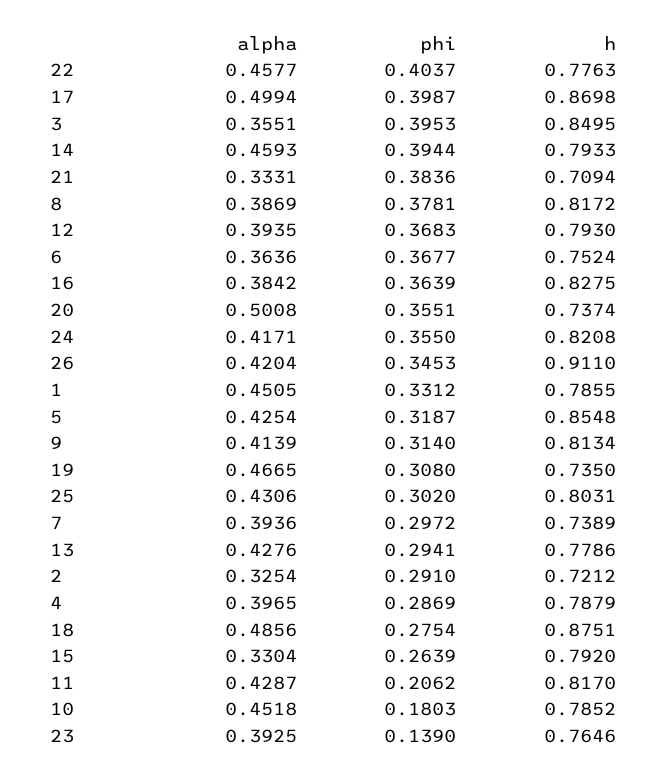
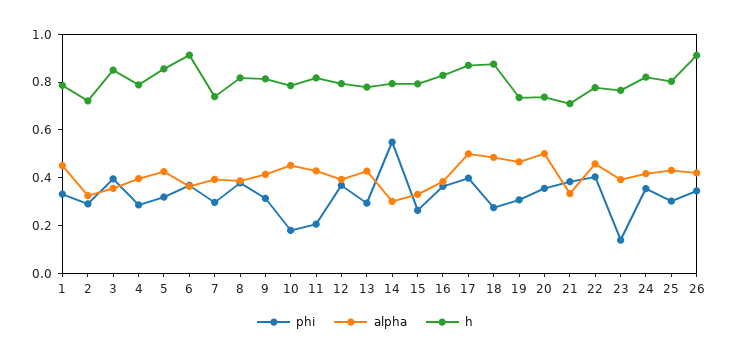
  {
    "alpha": {
      "22": 0.4577,
      "17": 0.4994,
      "3": 0.3551,
-     "14": 0.4593,
+     "14": 0.3,
      "21": 0.3331,
      "8": 0.3869,
      "12": 0.3935,
      "6": 0.3636,
      "16": 0.3842,
      "20": 0.5008,
      "24": 0.4171,
      "26": 0.4204,
      "1": 0.4505,
      "5": 0.4254,
      "9": 0.4139,
      "19": 0.4665,
      "25": 0.4306,
      "7": 0.3936,
      "13": 0.4276,
      "2": 0.3254,
      "4": 0.3965,
      "18": 0.4856,
      "15": 0.3304,
      "11": 0.4287,
      "10": 0.4518,
      "23": 0.3925
    },
    "phi": {
      "22": 0.4037,
      "17": 0.3987,
      "3": 0.3953,
-     "14": 0.3944,
+     "14": 0.55,
      "21": 0.3836,
      "8": 0.3781,
      "12": 0.3683,
      "6": 0.3677,
      "16": 0.3639,
      "20": 0.3551,
      "24": 0.355,
      "26": 0.3453,
      "1": 0.3312,
      "5": 0.3187,
      "9": 0.314,
      "19": 0.308,
      "25": 0.302,
      "7": 0.2972,
      "13": 0.2941,
      "2": 0.291,
      "4": 0.2869,
      "18": 0.2754,
      "15": 0.2639,
      "11": 0.2062,
      "10": 0.1803,
      "23": 0.139
    },
    "h": {
      "22": 0.7763,
      "17": 0.8698,
      "3": 0.8495,
      "14": 0.7933,
      "21": 0.7094,
      "8": 0.8172,
      "12": 0.793,
-     "6": 0.7524,
+     "6": 0.9,
      "16": 0.8275,
      "20": 0.7374,
      "24": 0.8208,
      "26": 0.911,
      "1": 0.7855,
      "5": 0.8548,
      "9": 0.8134,
      "19": 0.735,
      "25": 0.8031,
      "7": 0.7389,
      "13": 0.7786,
      "2": 0.7212,
      "4": 0.7879,
      "18": 0.8751,
      "15": 0.792,
      "11": 0.817,
      "10": 0.7852,
      "23": 0.7646
    }
  }

